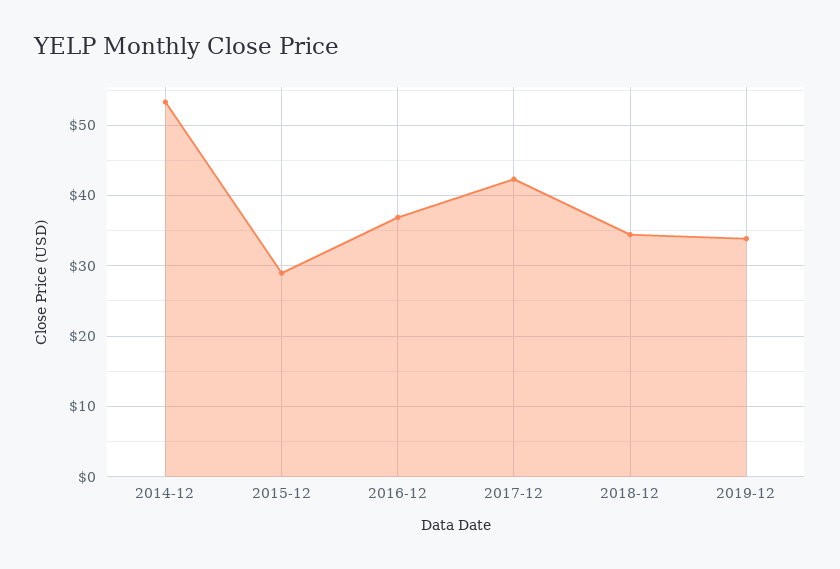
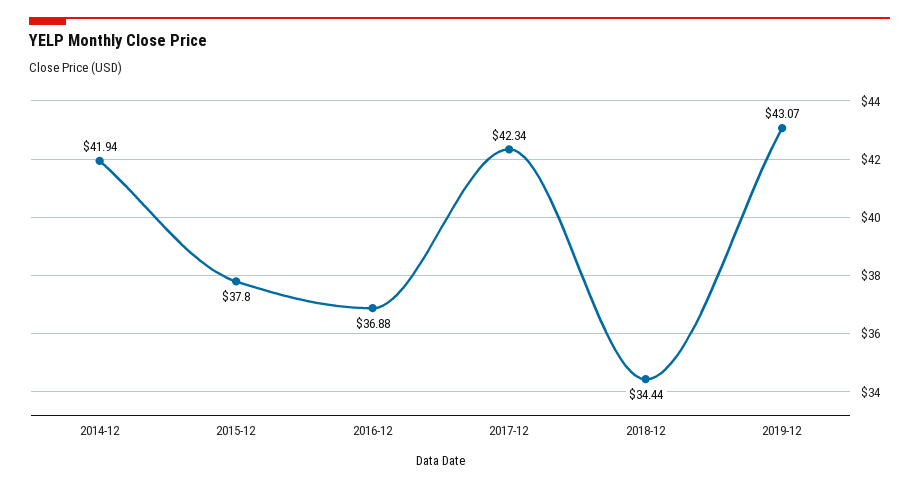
  {
-   "2014-12": 53,
+   "2014-12": 41.94,
-   "2015-12": 29,
+   "2015-12": 37.8,
    "2016-12": 36.88,
    "2017-12": 42.34,
    "2018-12": 34.44,
-   "2019-12": 34
+   "2019-12": 43.07
  }

